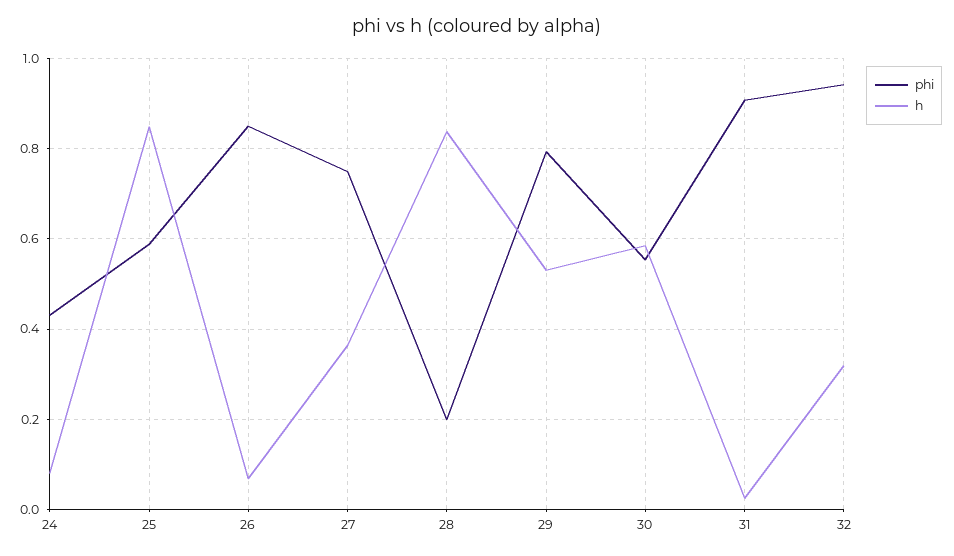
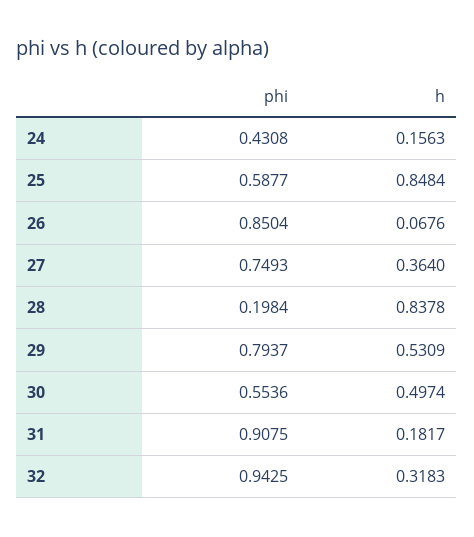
  {
    "phi": {
      "24": 0.4308,
      "25": 0.5877,
      "26": 0.8504,
      "27": 0.7493,
      "28": 0.1984,
      "29": 0.7937,
      "30": 0.5536,
      "31": 0.9075,
      "32": 0.9425
    },
    "h": {
-     "24": 0.08,
+     "24": 0.1563,
      "25": 0.8484,
      "26": 0.0676,
      "27": 0.364,
      "28": 0.8378,
      "29": 0.5309,
-     "30": 0.58,
+     "30": 0.4974,
-     "31": 0.02,
+     "31": 0.1817,
      "32": 0.3183
    }
  }

